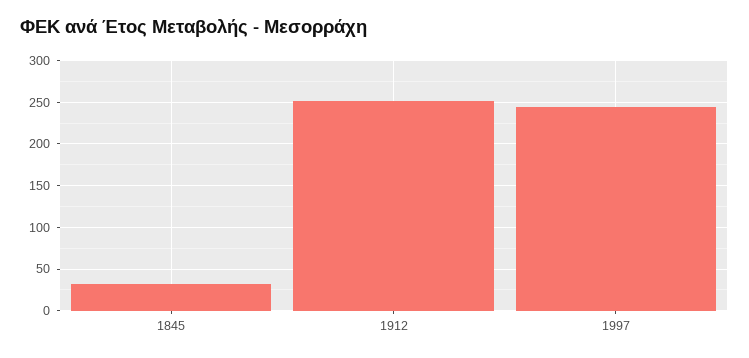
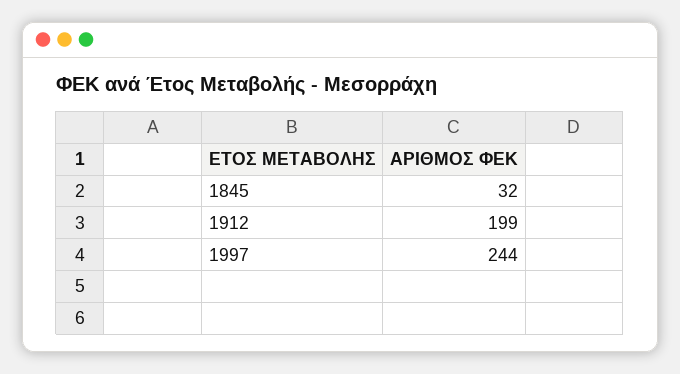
  {
    "1845": 32,
-   "1912": 250,
+   "1912": 199,
    "1997": 244
  }

